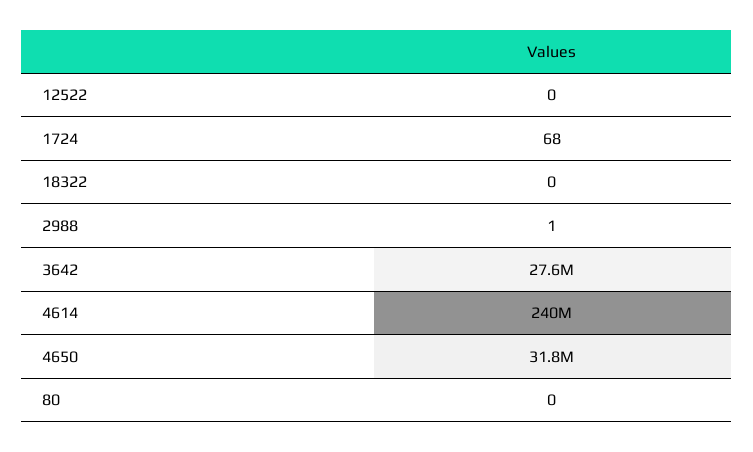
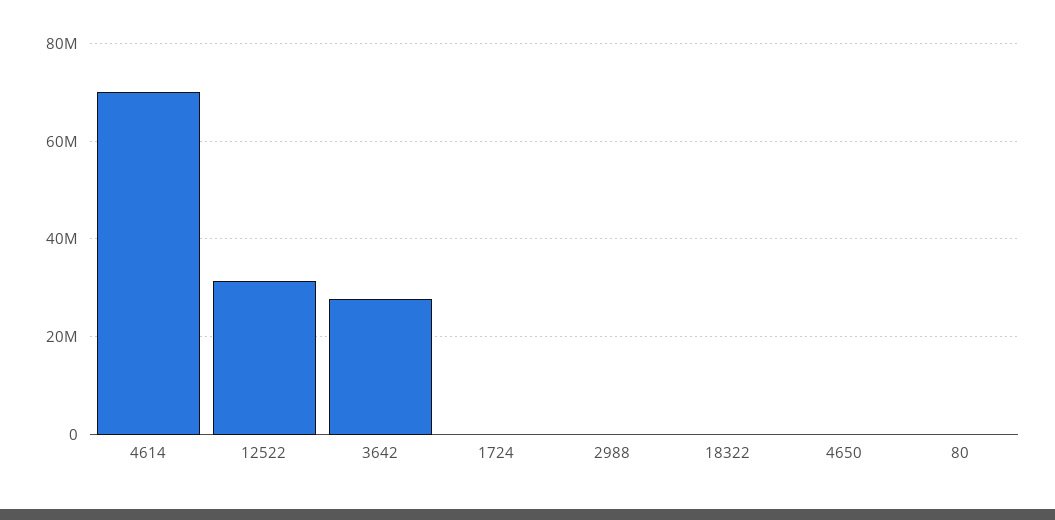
  {
-   "12522": 0,
+   "12522": 32000000,
    "1724": 68,
    "18322": 0,
    "2988": 1,
    "3642": 27600000,
-   "4614": 240000000,
+   "4614": 70000000,
-   "4650": 31800000,
+   "4650": 0,
    "80": 0
  }

